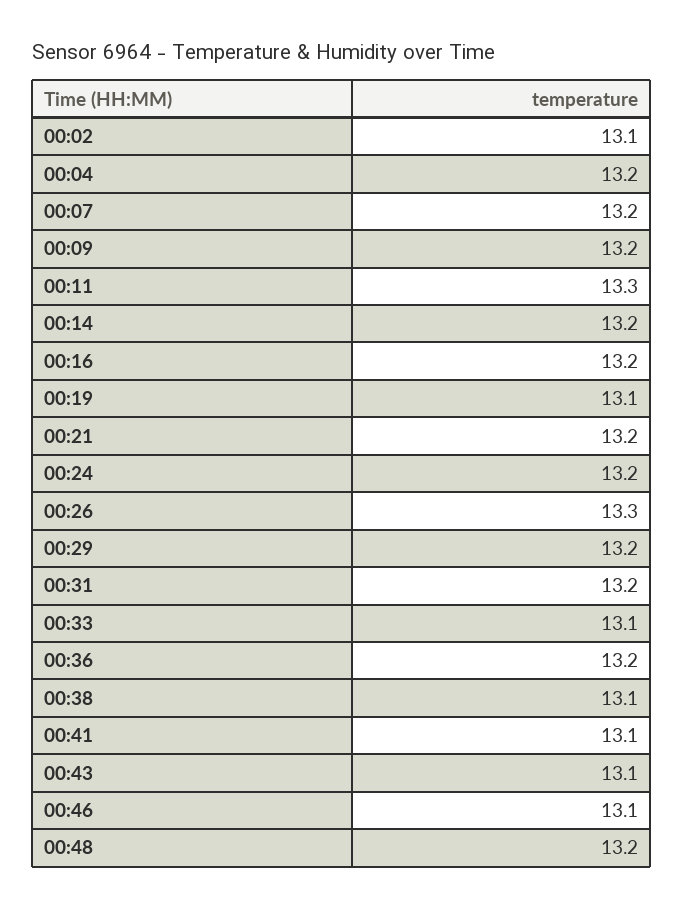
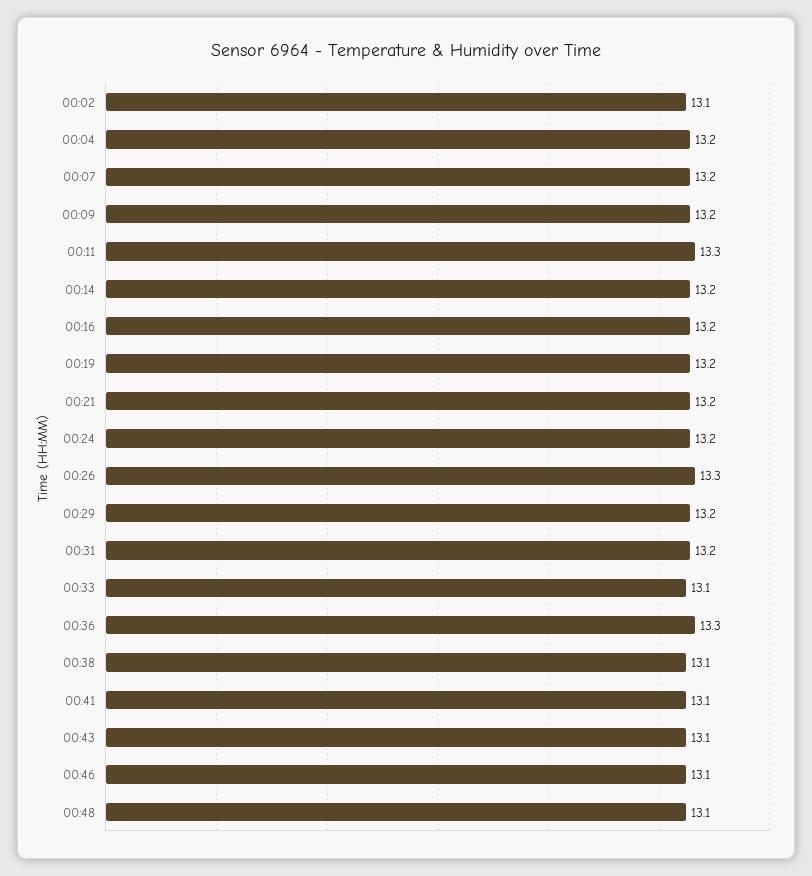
  {
    "00:02": 13.1,
    "00:04": 13.2,
    "00:07": 13.2,
    "00:09": 13.2,
    "00:11": 13.3,
    "00:14": 13.2,
    "00:16": 13.2,
-   "00:19": 13.1,
+   "00:19": 13.2,
    "00:21": 13.2,
    "00:24": 13.2,
    "00:26": 13.3,
    "00:29": 13.2,
    "00:31": 13.2,
    "00:33": 13.1,
-   "00:36": 13.2,
+   "00:36": 13.3,
    "00:38": 13.1,
    "00:41": 13.1,
    "00:43": 13.1,
    "00:46": 13.1,
-   "00:48": 13.2
+   "00:48": 13.1
  }

